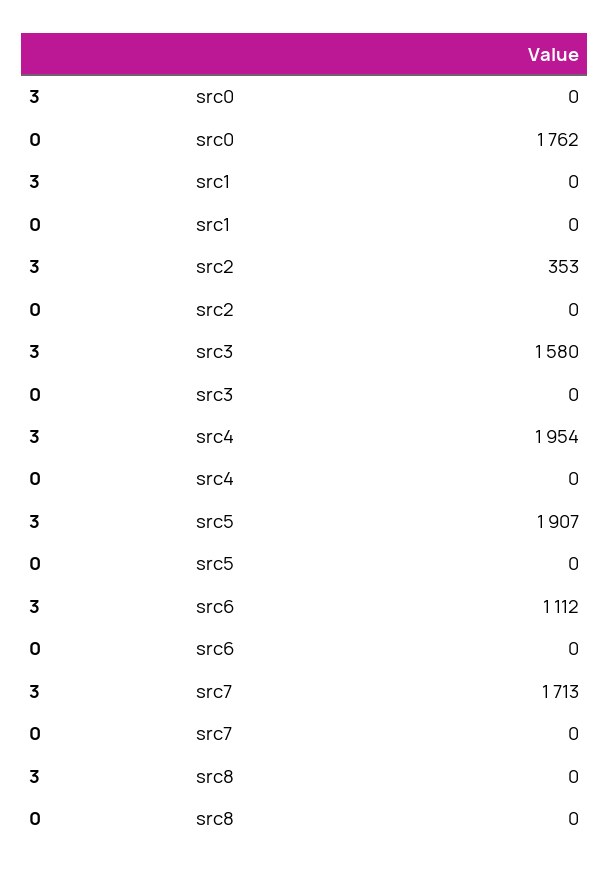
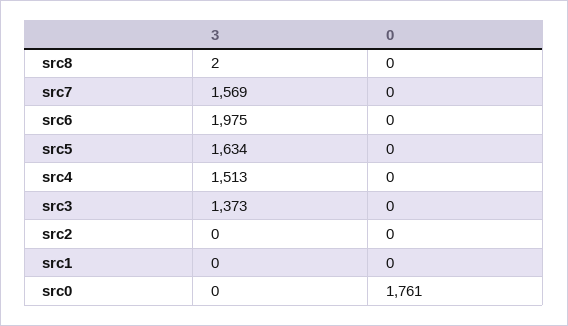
  {
    "3": {
      "src0": 0,
      "src1": 0,
-     "src2": 353,
+     "src2": 0,
-     "src3": 1580,
+     "src3": 1373,
-     "src4": 1954,
+     "src4": 1513,
-     "src5": 1907,
+     "src5": 1634,
-     "src6": 1112,
+     "src6": 1975,
-     "src7": 1713,
+     "src7": 1569,
-     "src8": 0
+     "src8": 2
    },
    "0": {
-     "src0": 1762,
+     "src0": 1761,
      "src1": 0,
      "src2": 0,
      "src3": 0,
      "src4": 0,
      "src5": 0,
      "src6": 0,
      "src7": 0,
      "src8": 0
    }
  }

